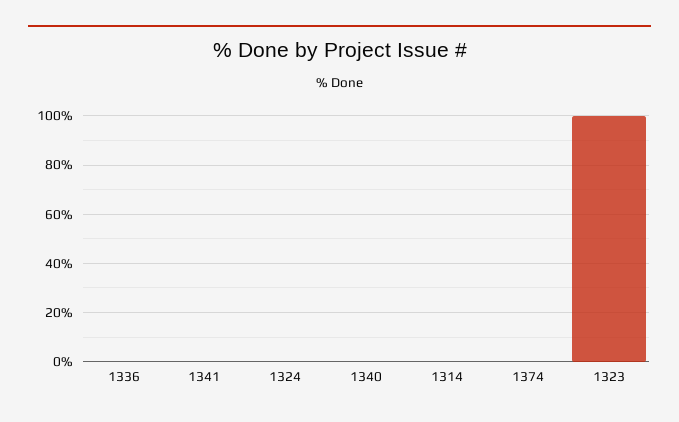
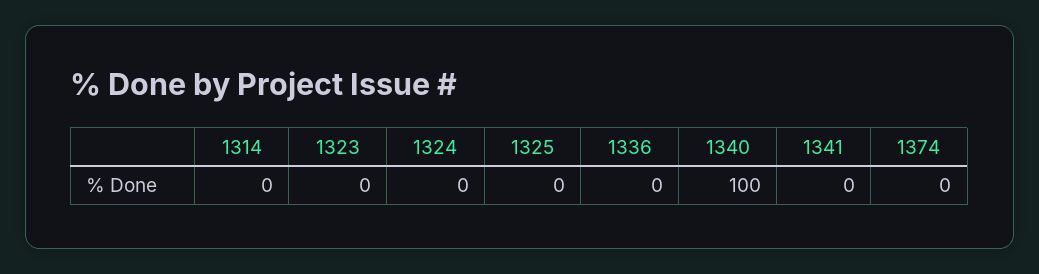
  {
    "1336": 0,
    "1341": 0,
    "1324": 0,
-   "1340": 0,
+   "1340": 100,
    "1314": 0,
    "1374": 0,
-   "1323": 100
+   "1323": 0,
+   "1325": 0
  }

